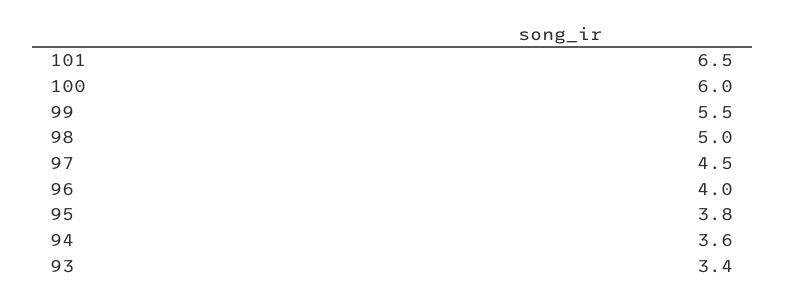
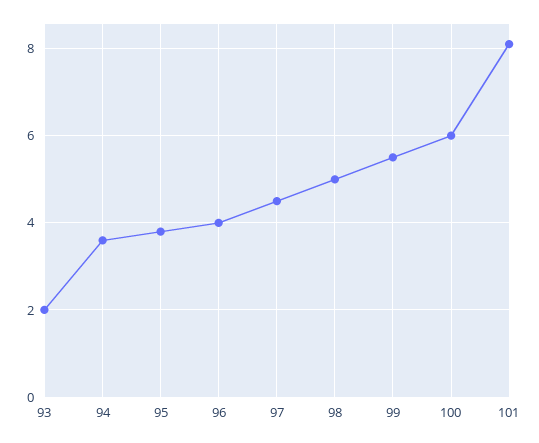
  {
-   "101": 6.5,
+   "101": 8,
    "100": 6,
    "99": 5.5,
    "98": 5,
    "97": 4.5,
    "96": 4,
    "95": 3.8,
    "94": 3.6,
-   "93": 3.4
+   "93": 2
  }

